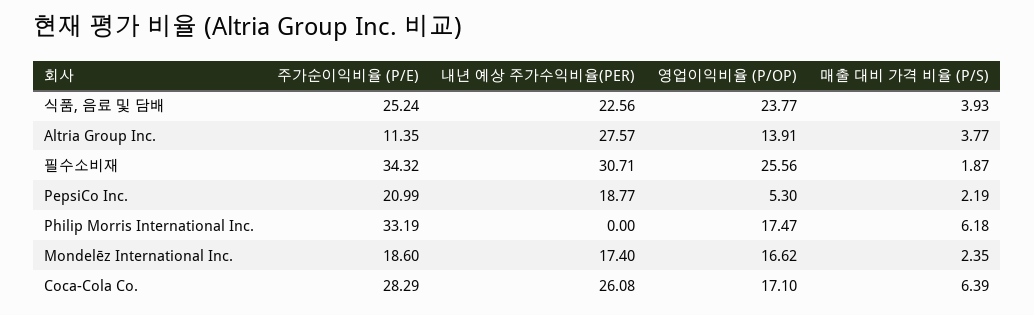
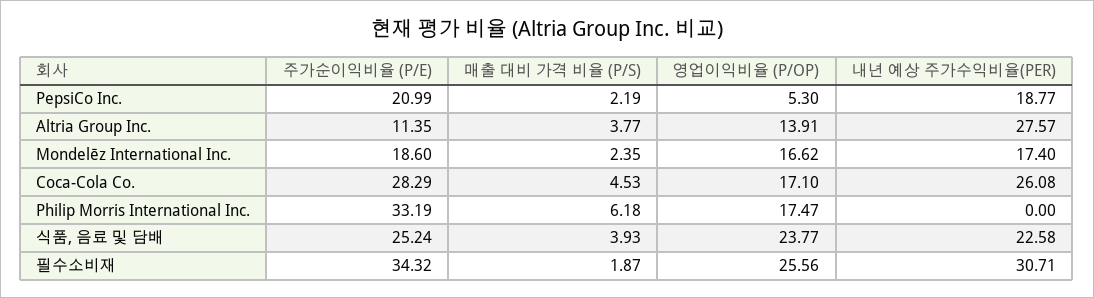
  {
    "주가순이익비율 (P/E)": {
      "식품, 음료 및 담배": 25.24,
      "Altria Group Inc.": 11.35,
      "필수소비재": 34.32,
      "PepsiCo Inc.": 20.99,
      "Philip Morris International Inc.": 33.19,
      "Mondelēz International Inc.": 18.6,
      "Coca-Cola Co.": 28.29
    },
    "내년 예상 주가수익비율(PER)": {
-     "식품, 음료 및 담배": 22.56,
+     "식품, 음료 및 담배": 22.58,
      "Altria Group Inc.": 27.57,
      "필수소비재": 30.71,
      "PepsiCo Inc.": 18.77,
      "Philip Morris International Inc.": 0,
      "Mondelēz International Inc.": 17.4,
      "Coca-Cola Co.": 26.08
    },
    "영업이익비율 (P/OP)": {
      "식품, 음료 및 담배": 23.77,
      "Altria Group Inc.": 13.91,
      "필수소비재": 25.56,
      "PepsiCo Inc.": 5.3,
      "Philip Morris International Inc.": 17.47,
      "Mondelēz International Inc.": 16.62,
      "Coca-Cola Co.": 17.1
    },
    "매출 대비 가격 비율 (P/S)": {
      "식품, 음료 및 담배": 3.93,
      "Altria Group Inc.": 3.77,
      "필수소비재": 1.87,
      "PepsiCo Inc.": 2.19,
      "Philip Morris International Inc.": 6.18,
      "Mondelēz International Inc.": 2.35,
-     "Coca-Cola Co.": 6.39
+     "Coca-Cola Co.": 4.53
    }
  }

